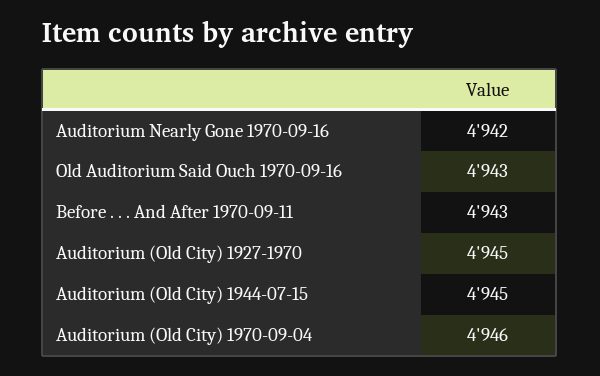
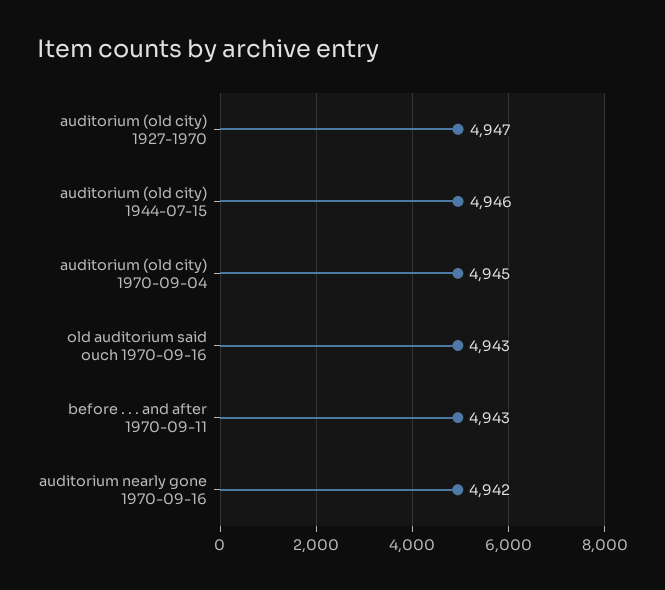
  {
    "Auditorium Nearly Gone 1970-09-16": 4942,
    "Old Auditorium Said Ouch 1970-09-16": 4943,
    "Before . . . And After 1970-09-11": 4943,
-   "Auditorium (Old City) 1927-1970": 4945,
+   "Auditorium (Old City) 1927-1970": 4947,
-   "Auditorium (Old City) 1944-07-15": 4945,
+   "Auditorium (Old City) 1944-07-15": 4946,
-   "Auditorium (Old City) 1970-09-04": 4946
+   "Auditorium (Old City) 1970-09-04": 4945
  }

